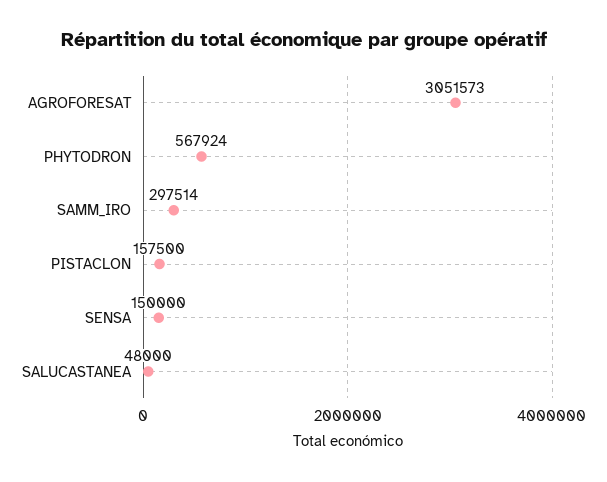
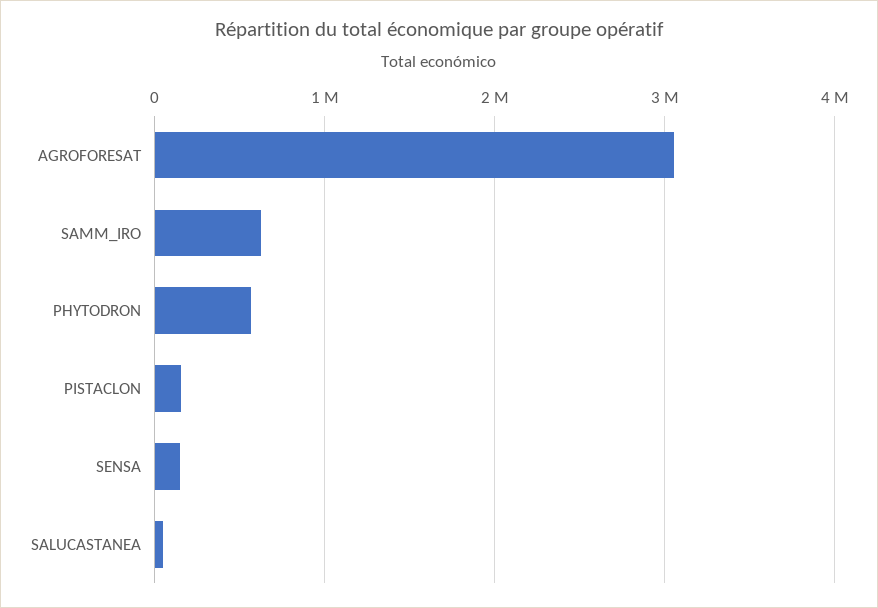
  {
    "AGROFORESAT": 3051573,
    "PHYTODRON": 567924,
-   "SAMM_IRO": 297514,
+   "SAMM_IRO": 600000,
    "PISTACLON": 157500,
    "SENSA": 150000,
    "SALUCASTANEA": 48000
  }

